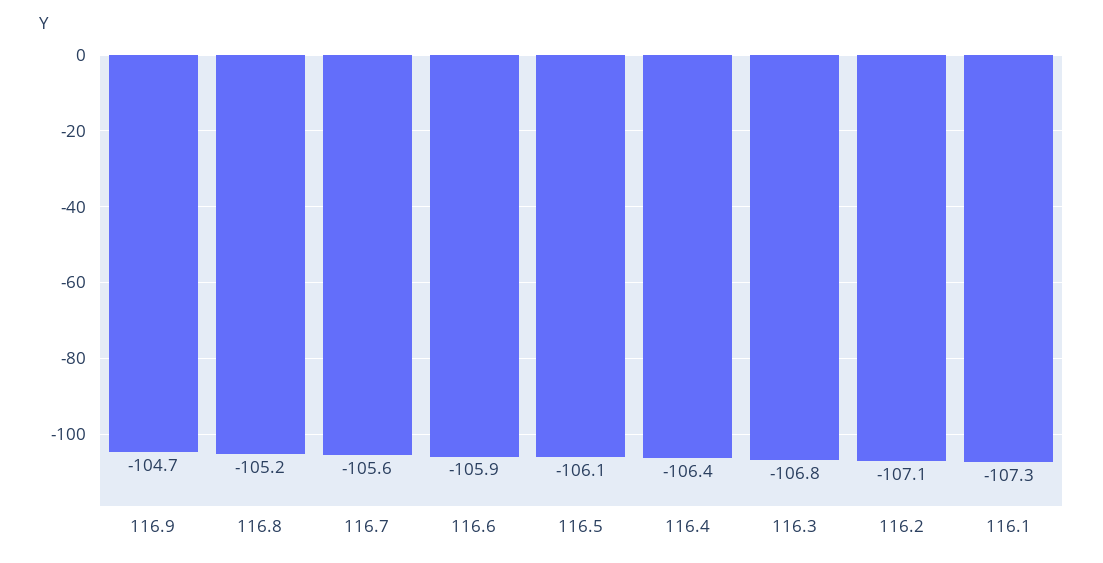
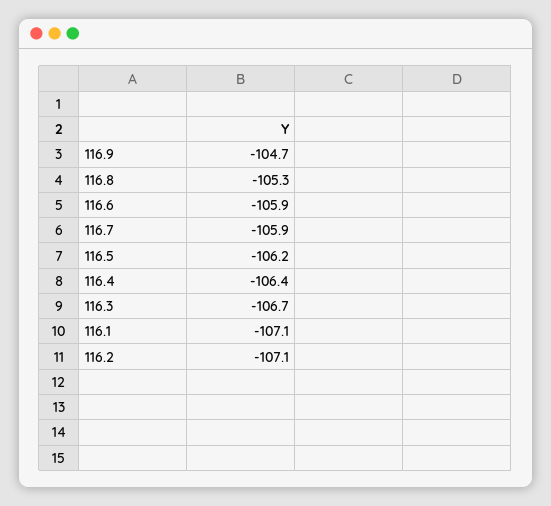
  {
    "116.9": -104.7,
-   "116.8": -105.2,
+   "116.8": -105.3,
-   "116.7": -105.6,
+   "116.7": -105.9,
    "116.6": -105.9,
-   "116.5": -106.1,
+   "116.5": -106.2,
    "116.4": -106.4,
-   "116.3": -106.8,
+   "116.3": -106.7,
    "116.2": -107.1,
-   "116.1": -107.3
+   "116.1": -107.1
  }

